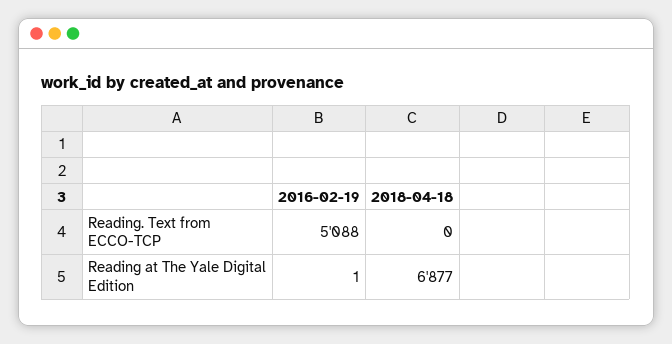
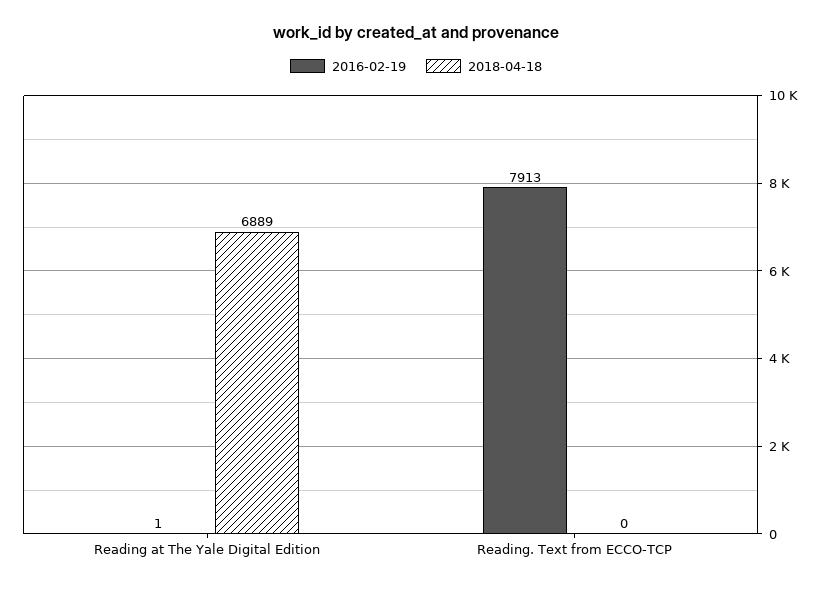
  {
    "2016-02-19": {
-     "Reading. Text from ECCO-TCP": 5088,
+     "Reading. Text from ECCO-TCP": 7913,
      "Reading at The Yale Digital Edition": 1
    },
    "2018-04-18": {
      "Reading. Text from ECCO-TCP": 0,
-     "Reading at The Yale Digital Edition": 6877
+     "Reading at The Yale Digital Edition": 6889
    }
  }

